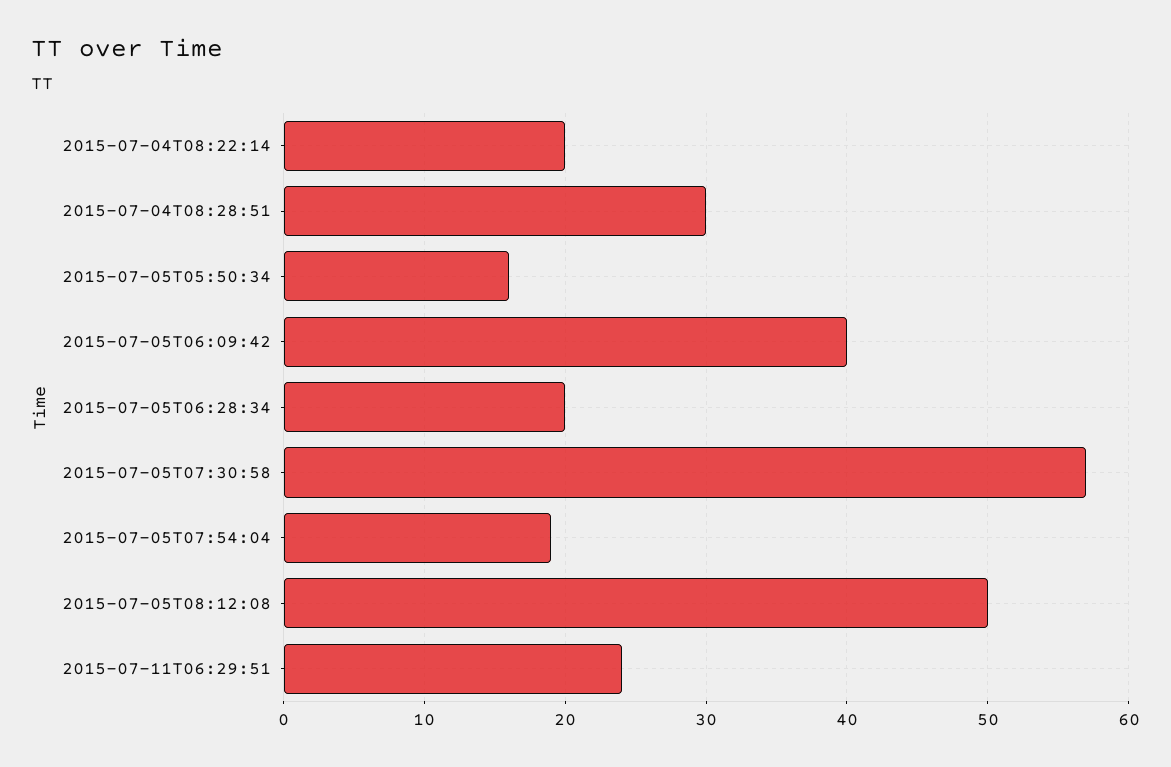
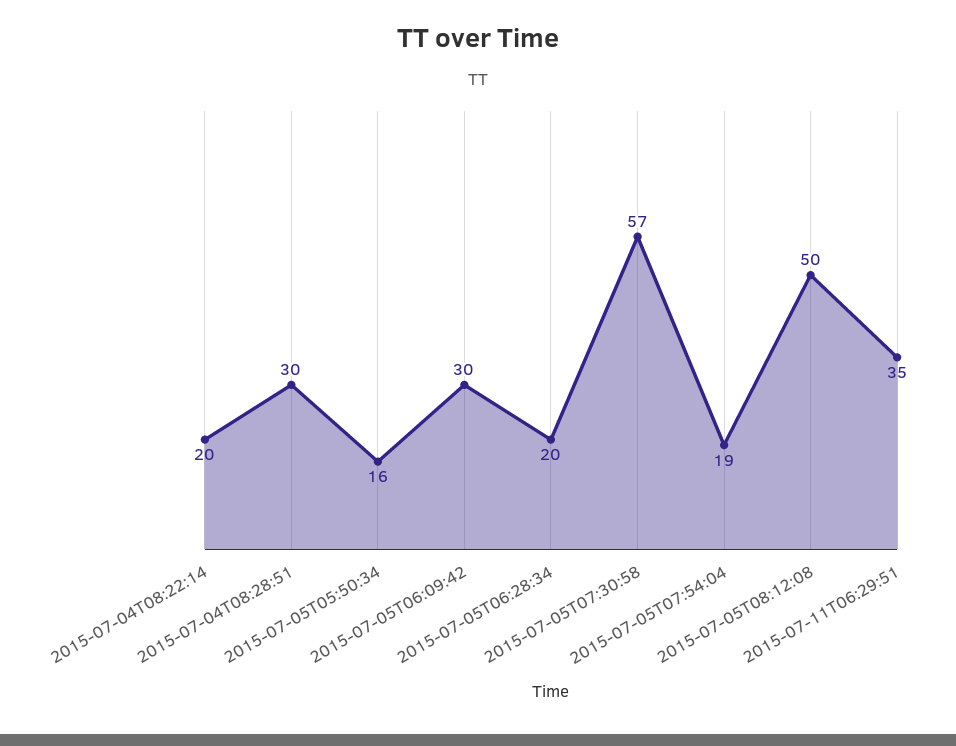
  {
    "2015-07-04T08:22:14": 20,
    "2015-07-04T08:28:51": 30,
    "2015-07-05T05:50:34": 16,
-   "2015-07-05T06:09:42": 40,
+   "2015-07-05T06:09:42": 30,
    "2015-07-05T06:28:34": 20,
    "2015-07-05T07:30:58": 57,
    "2015-07-05T07:54:04": 19,
    "2015-07-05T08:12:08": 50,
-   "2015-07-11T06:29:51": 24
+   "2015-07-11T06:29:51": 35
  }

